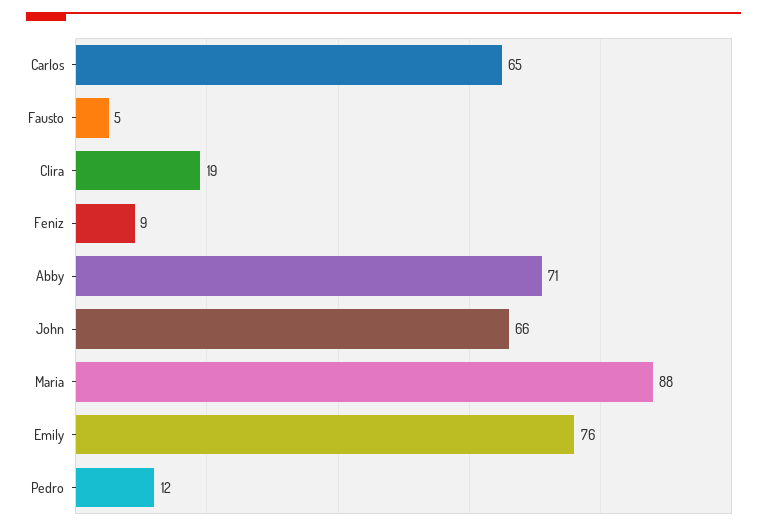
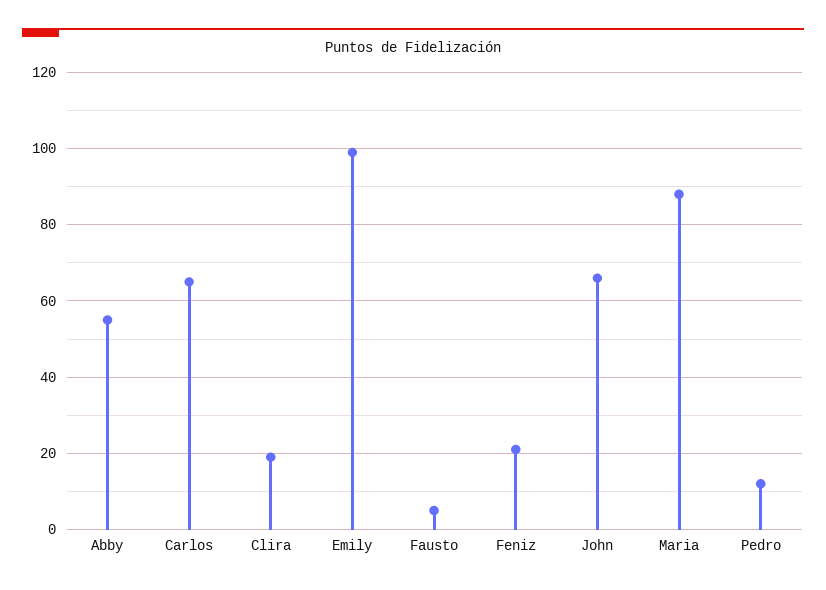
  {
    "Carlos": 65,
    "Fausto": 5,
    "Clira": 19,
-   "Feniz": 9,
+   "Feniz": 20,
-   "Abby": 71,
+   "Abby": 55,
    "John": 66,
    "Maria": 88,
-   "Emily": 76,
+   "Emily": 100,
    "Pedro": 12
  }

